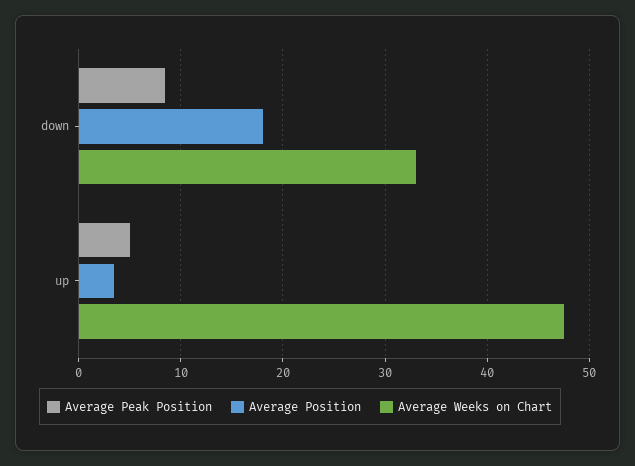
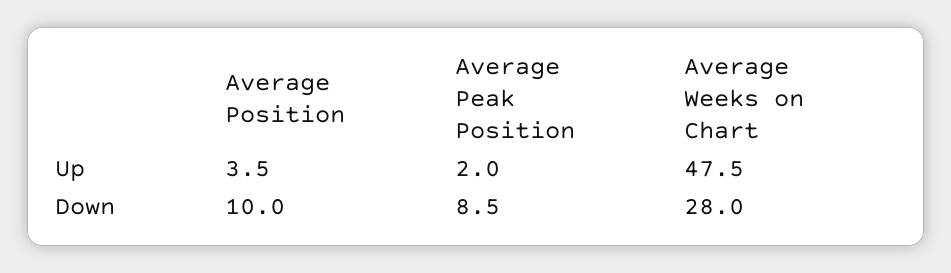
  {
    "Average Peak Position": {
      "down": 8.5,
-     "up": 5
+     "up": 2
    },
    "Average Position": {
-     "down": 18,
+     "down": 10,
      "up": 3.5
    },
    "Average Weeks on Chart": {
-     "down": 33,
+     "down": 28,
      "up": 47.5
    }
  }

